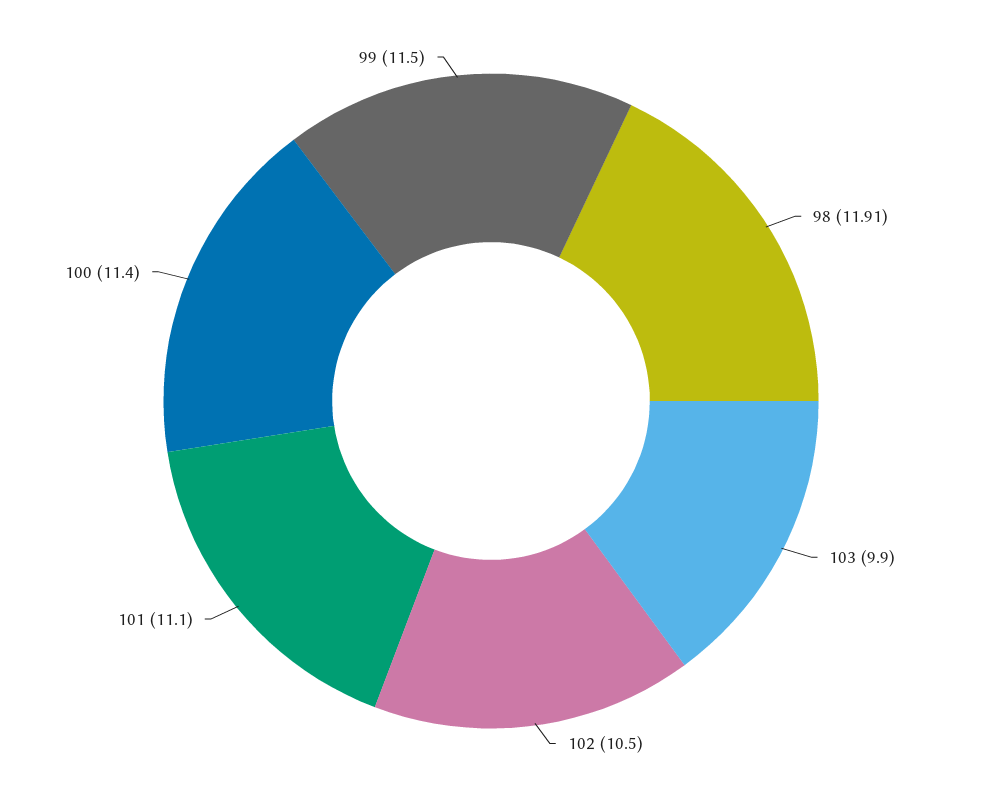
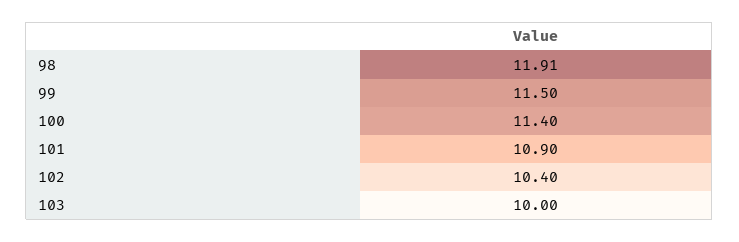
  {
    "98": 11.91,
-   "103": 9.9,
+   "103": 10,
-   "102": 10.5,
+   "102": 10.4,
-   "101": 11.1,
+   "101": 10.9,
    "100": 11.4,
    "99": 11.5
  }

